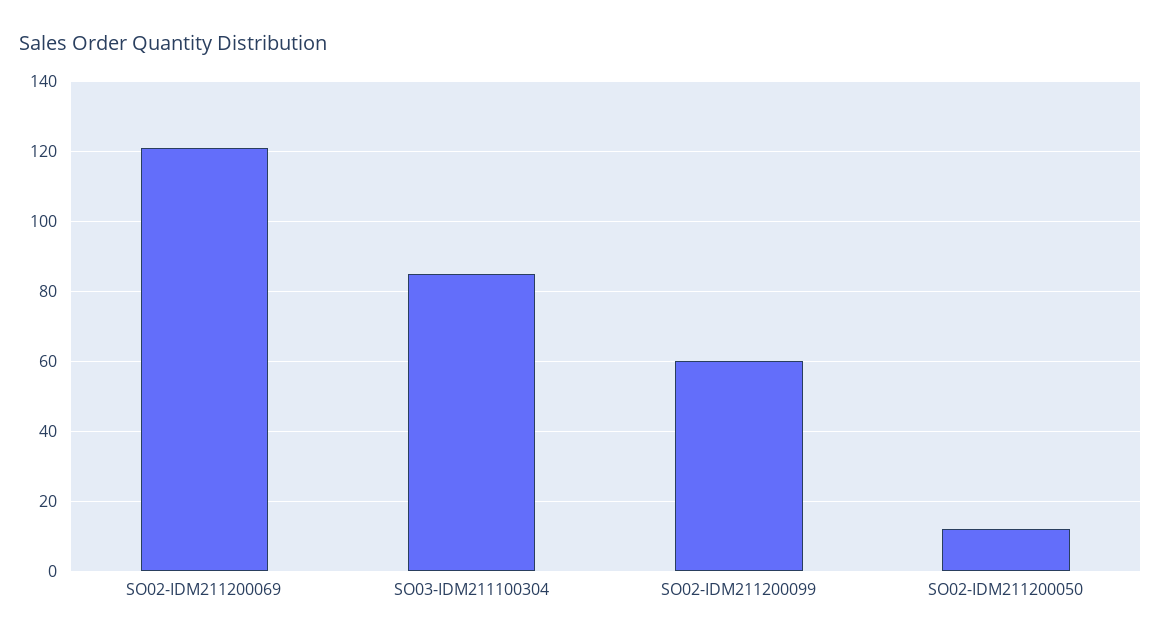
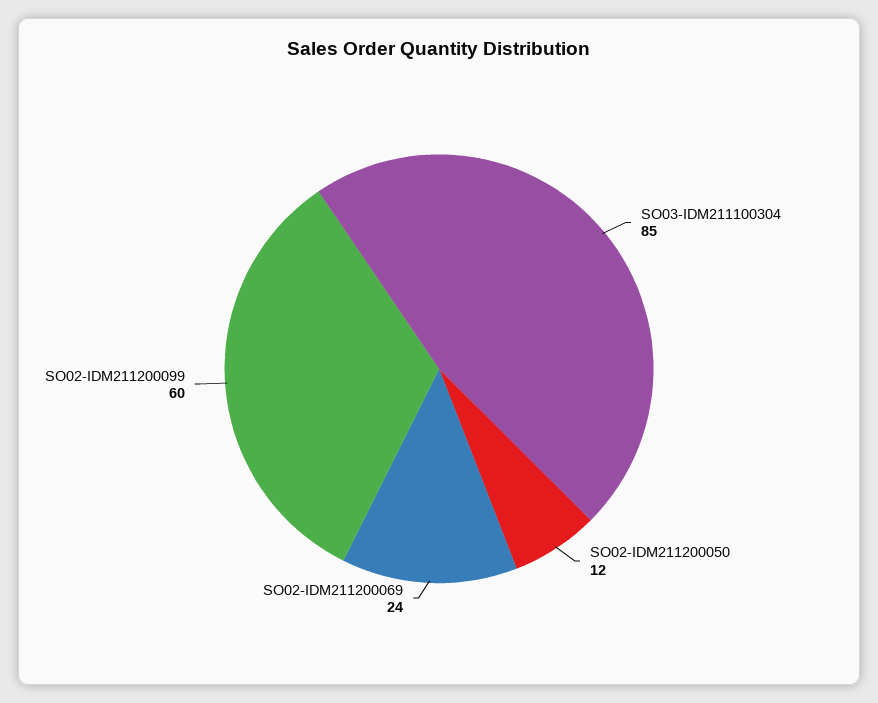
  {
-   "SO02-IDM211200069": 120,
+   "SO02-IDM211200069": 24,
    "SO03-IDM211100304": 85,
    "SO02-IDM211200099": 60,
    "SO02-IDM211200050": 12
  }

